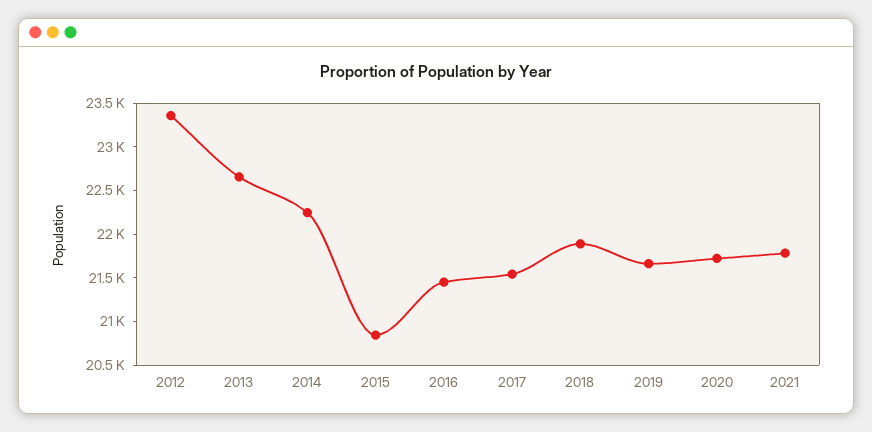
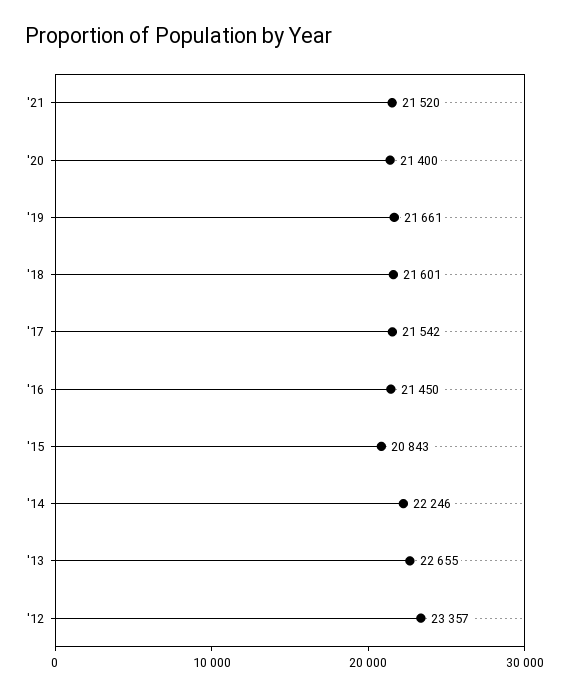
  {
    "2012": 23357,
    "2013": 22655,
    "2014": 22246,
    "2015": 20843,
    "2016": 21450,
    "2017": 21542,
-   "2018": 21900,
+   "2018": 21601,
    "2019": 21661,
-   "2020": 21700,
+   "2020": 21400,
-   "2021": 21800
+   "2021": 21520
  }

